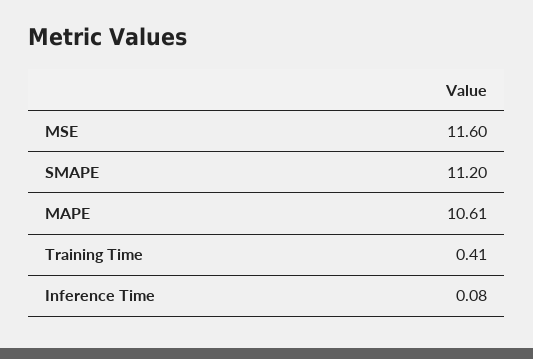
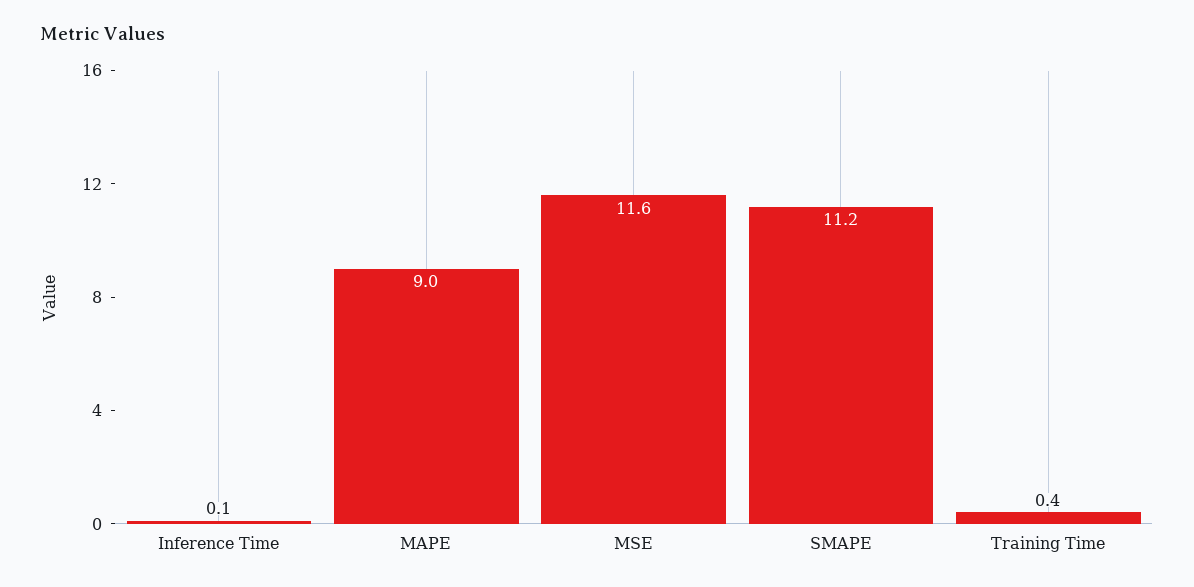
  {
    "MSE": 11.6,
    "SMAPE": 11.2,
-   "MAPE": 10.61,
+   "MAPE": 9,
    "Training Time": 0.41,
    "Inference Time": 0.08
  }

